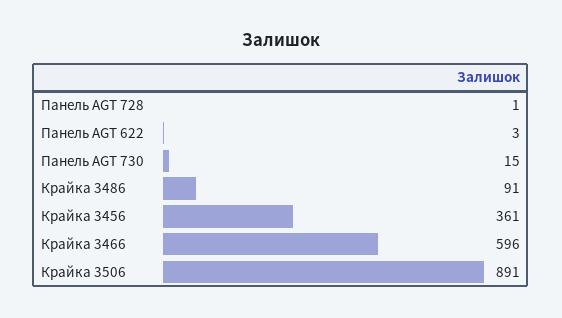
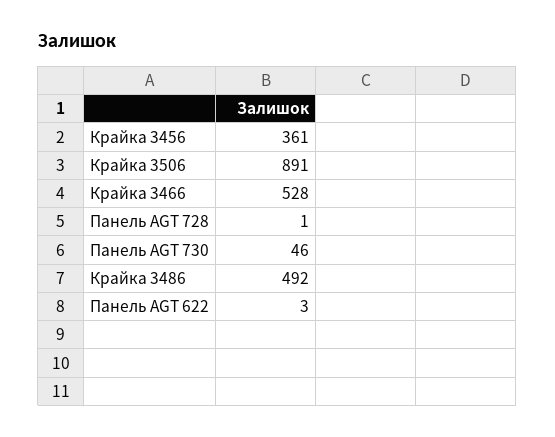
  {
    "Панель AGT 728": 1,
    "Панель AGT 622": 3,
-   "Панель AGT 730": 15,
+   "Панель AGT 730": 46,
-   "Крайка 3486": 91,
+   "Крайка 3486": 492,
    "Крайка 3456": 361,
-   "Крайка 3466": 596,
+   "Крайка 3466": 528,
    "Крайка 3506": 891
  }

